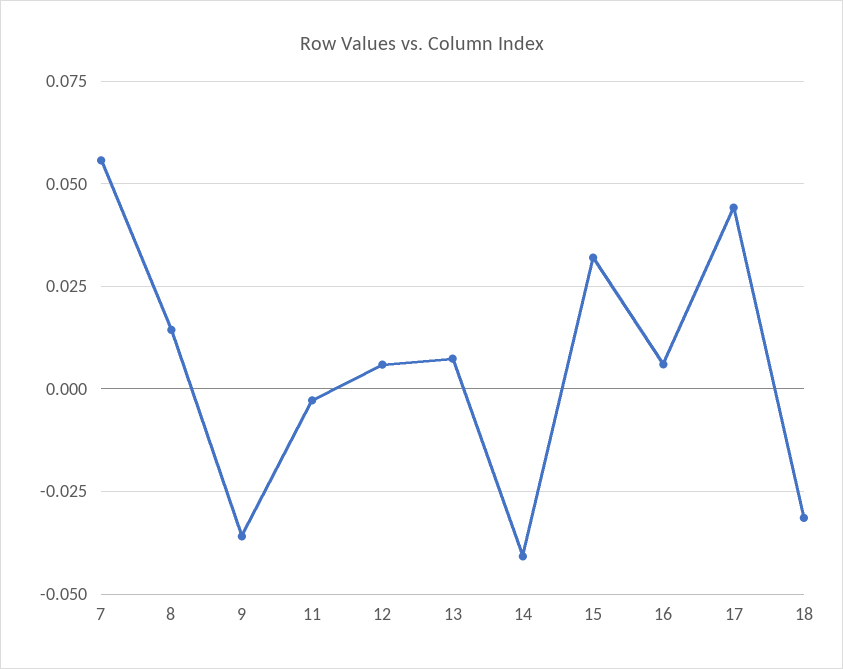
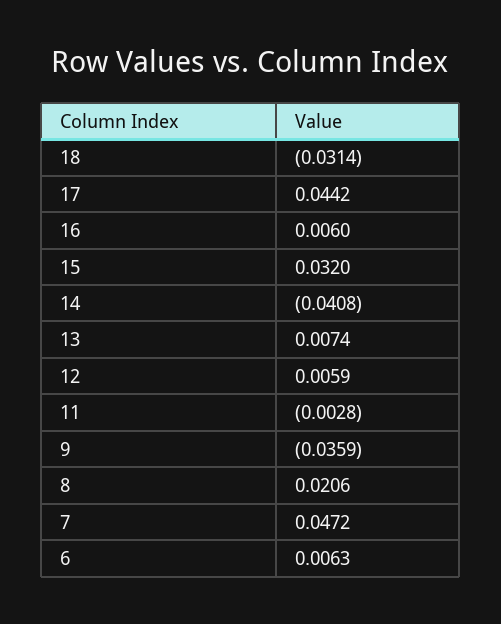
  {
-   "7": 0.055,
+   "7": 0.0472,
-   "8": 0.015,
+   "8": 0.0206,
    "9": -0.0359,
    "11": -0.0028,
    "12": 0.0059,
    "13": 0.0074,
    "14": -0.0408,
    "15": 0.032,
    "16": 0.006,
    "17": 0.0442,
-   "18": -0.0314
+   "18": -0.0314,
+   "6": 0.0063
  }

